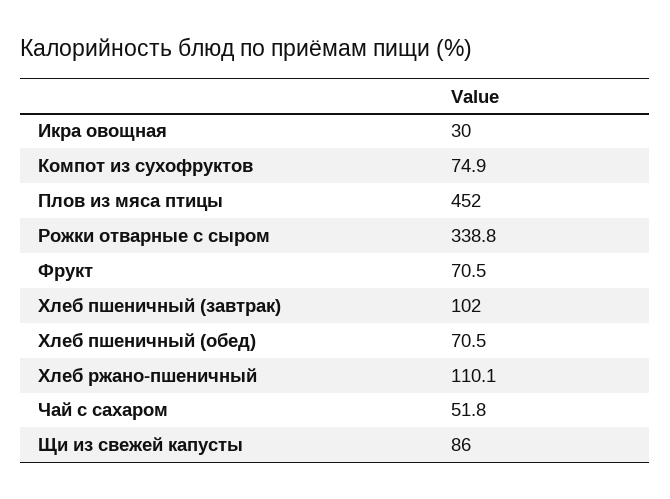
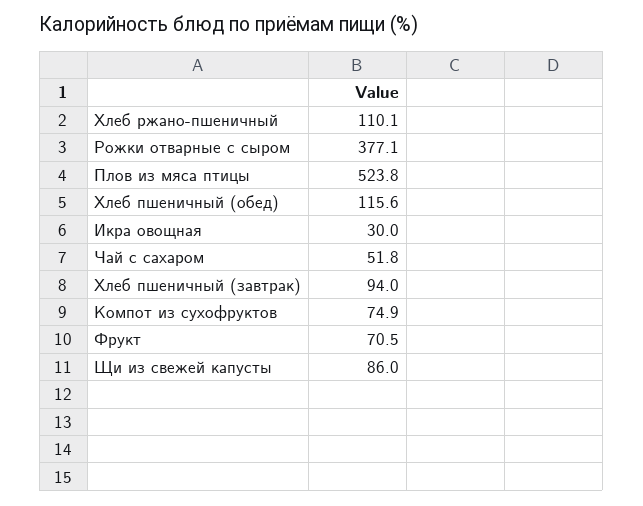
  {
    "Икра овощная": 30,
    "Компот из сухофруктов": 74.9,
-   "Плов из мяса птицы": 452,
+   "Плов из мяса птицы": 523.8,
-   "Рожки отварные с сыром": 338.8,
+   "Рожки отварные с сыром": 377.1,
    "Фрукт": 70.5,
-   "Хлеб пшеничный (завтрак)": 102,
+   "Хлеб пшеничный (завтрак)": 94,
-   "Хлеб пшеничный (обед)": 70.5,
+   "Хлеб пшеничный (обед)": 115.6,
    "Хлеб ржано-пшеничный": 110.1,
    "Чай с сахаром": 51.8,
    "Щи из свежей капусты": 86
  }

